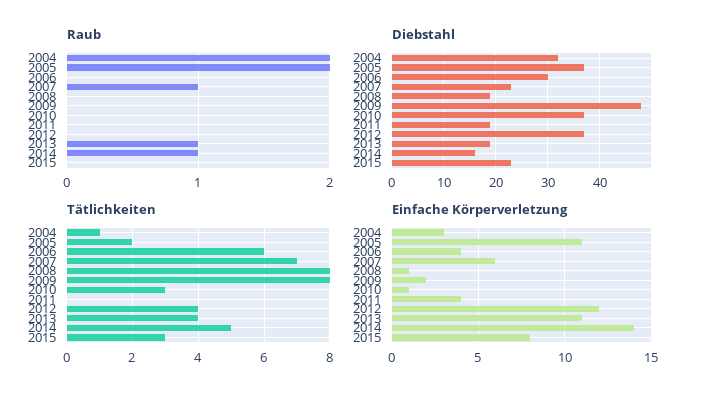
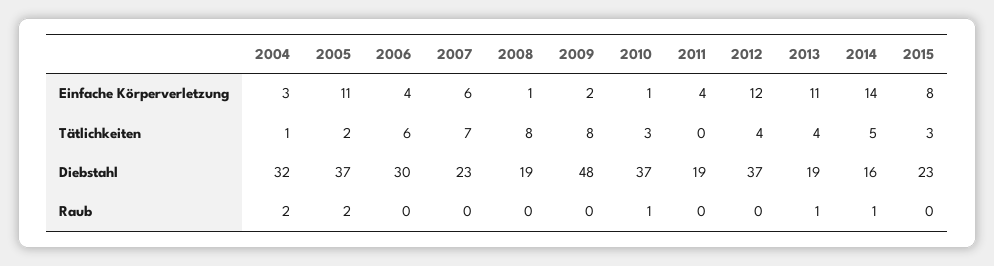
  {
    "Raub": {
      "2004": 2,
      "2005": 2,
      "2006": 0,
-     "2007": 1,
+     "2007": 0,
      "2008": 0,
      "2009": 0,
-     "2010": 0,
+     "2010": 1,
      "2011": 0,
      "2012": 0,
      "2013": 1,
      "2014": 1,
      "2015": 0
    },
    "Diebstahl": {
      "2004": 32,
      "2005": 37,
      "2006": 30,
      "2007": 23,
      "2008": 19,
      "2009": 48,
      "2010": 37,
      "2011": 19,
      "2012": 37,
      "2013": 19,
      "2014": 16,
      "2015": 23
    },
    "Tätlichkeiten": {
      "2004": 1,
      "2005": 2,
      "2006": 6,
      "2007": 7,
      "2008": 8,
      "2009": 8,
      "2010": 3,
      "2011": 0,
      "2012": 4,
      "2013": 4,
      "2014": 5,
      "2015": 3
    },
    "Einfache Körperverletzung": {
      "2004": 3,
      "2005": 11,
      "2006": 4,
      "2007": 6,
      "2008": 1,
      "2009": 2,
      "2010": 1,
      "2011": 4,
      "2012": 12,
      "2013": 11,
      "2014": 14,
      "2015": 8
    }
  }

